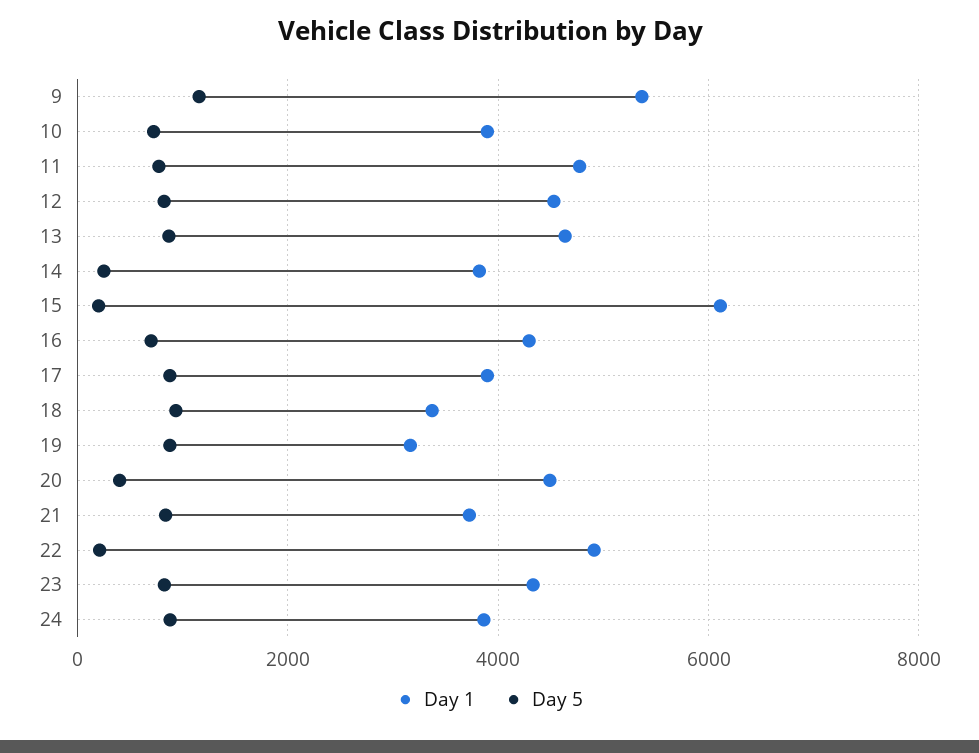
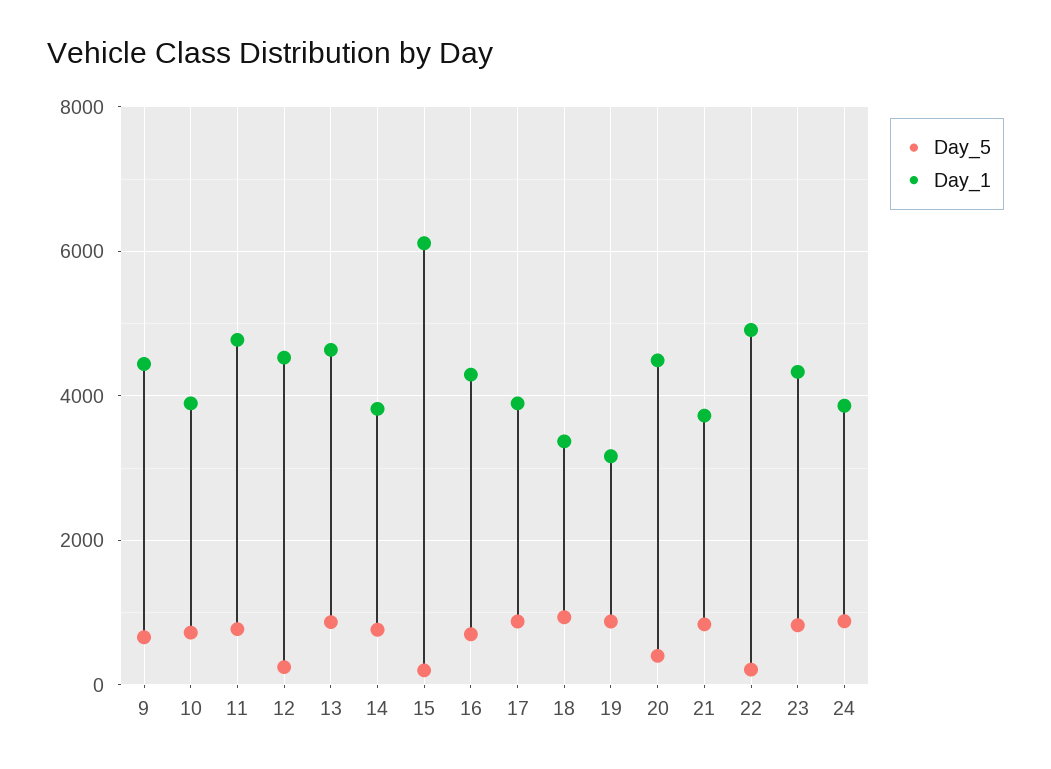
  {
    "Day 1": {
-     "9": 5400,
+     "9": 4400,
      "10": 3800,
      "11": 4800,
      "12": 4600,
      "13": 4600,
      "14": 3800,
      "15": 6200,
      "16": 4200,
      "17": 3800,
      "18": 3400,
      "19": 3200,
      "20": 4400,
      "21": 3800,
      "22": 5000,
      "23": 4400,
      "24": 3800
    },
    "Day 5": {
-     "9": 1200,
+     "9": 600,
      "10": 800,
      "11": 800,
-     "12": 800,
+     "12": 200,
      "13": 800,
-     "14": 200,
+     "14": 800,
      "15": 200,
      "16": 800,
      "17": 800,
      "18": 1000,
      "19": 800,
      "20": 400,
      "21": 800,
      "22": 200,
      "23": 800,
      "24": 800
    }
  }

